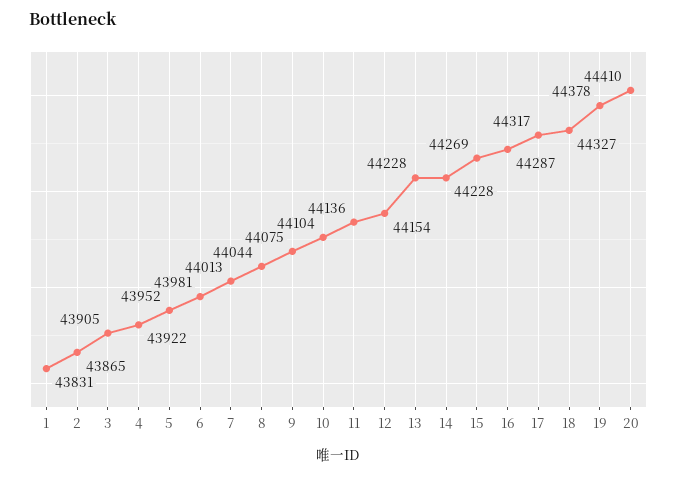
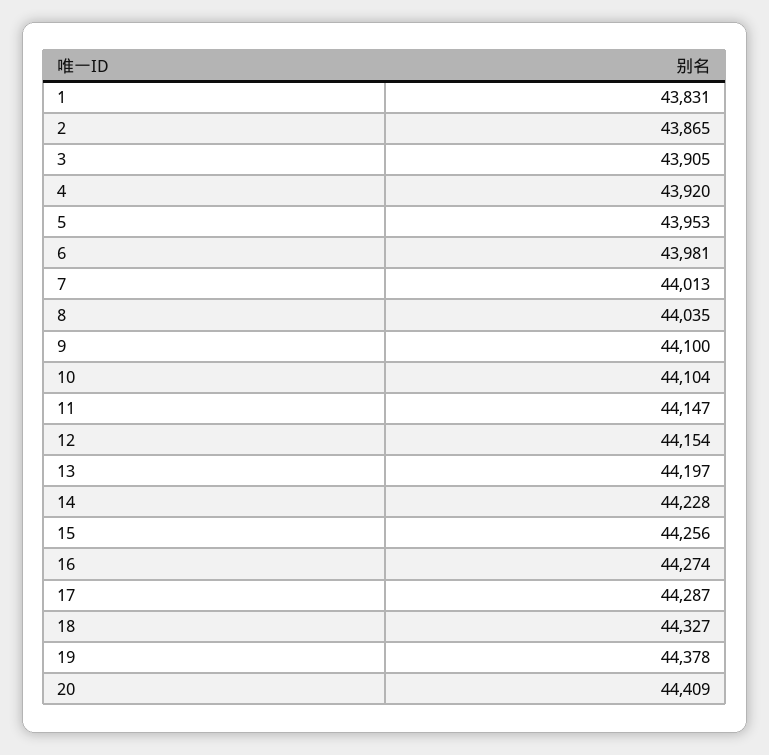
  {
    "1": 43831,
    "2": 43865,
    "3": 43905,
-   "4": 43922,
+   "4": 43920,
-   "5": 43952,
+   "5": 43953,
    "6": 43981,
    "7": 44013,
-   "8": 44044,
+   "8": 44035,
-   "9": 44075,
+   "9": 44100,
    "10": 44104,
-   "11": 44136,
+   "11": 44147,
    "12": 44154,
-   "13": 44228,
+   "13": 44197,
    "14": 44228,
-   "15": 44269,
+   "15": 44256,
-   "16": 44287,
+   "16": 44274,
-   "17": 44317,
+   "17": 44287,
    "18": 44327,
    "19": 44378,
-   "20": 44410
+   "20": 44409
  }

